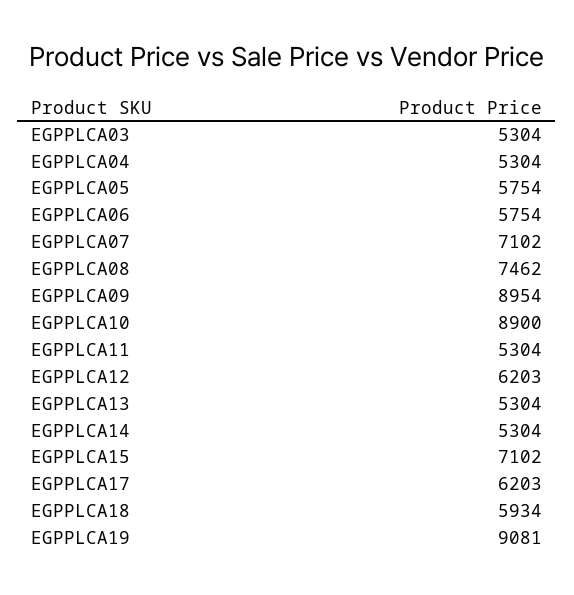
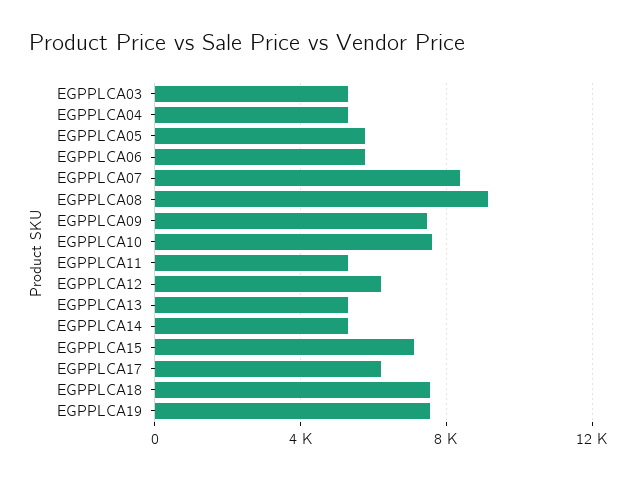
  {
    "EGPPLCA03": 5304,
    "EGPPLCA04": 5304,
    "EGPPLCA05": 5754,
    "EGPPLCA06": 5754,
-   "EGPPLCA07": 7102,
+   "EGPPLCA07": 8500,
-   "EGPPLCA08": 7462,
+   "EGPPLCA08": 9000,
-   "EGPPLCA09": 8954,
+   "EGPPLCA09": 7500,
-   "EGPPLCA10": 8900,
+   "EGPPLCA10": 7500,
    "EGPPLCA11": 5304,
    "EGPPLCA12": 6203,
    "EGPPLCA13": 5304,
    "EGPPLCA14": 5304,
    "EGPPLCA15": 7102,
    "EGPPLCA17": 6203,
-   "EGPPLCA18": 5934,
+   "EGPPLCA18": 7500,
-   "EGPPLCA19": 9081
+   "EGPPLCA19": 7500
  }

